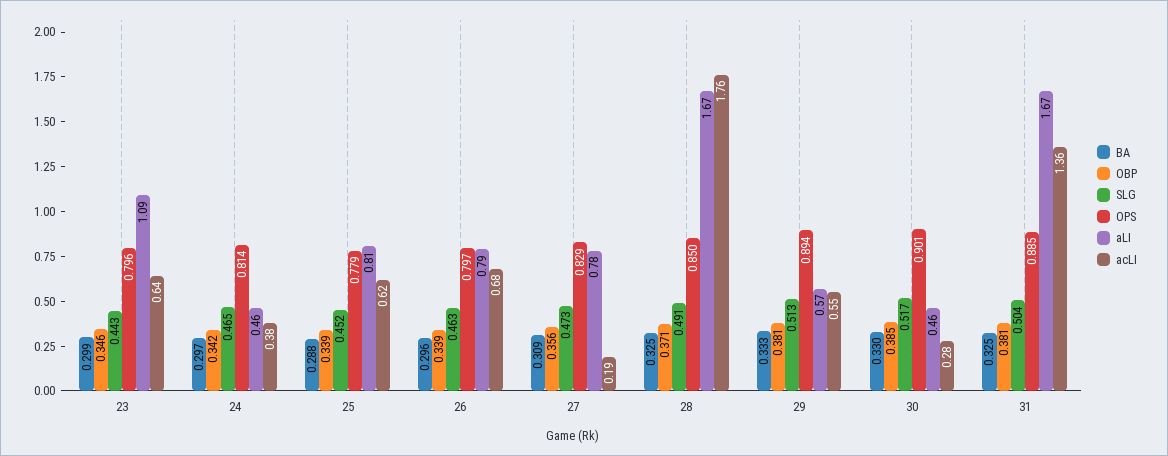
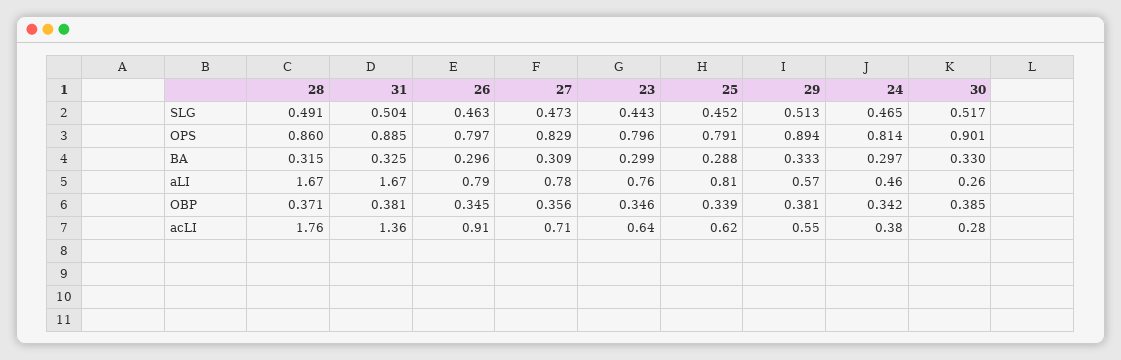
  {
    "BA": {
      "23": 0.299,
      "24": 0.297,
      "25": 0.288,
      "26": 0.296,
      "27": 0.309,
-     "28": 0.325,
+     "28": 0.315,
      "29": 0.333,
      "30": 0.33,
      "31": 0.325
    },
    "OBP": {
      "23": 0.346,
      "24": 0.342,
      "25": 0.339,
-     "26": 0.339,
+     "26": 0.345,
      "27": 0.356,
      "28": 0.371,
      "29": 0.381,
      "30": 0.385,
      "31": 0.381
    },
    "SLG": {
      "23": 0.443,
      "24": 0.465,
      "25": 0.452,
      "26": 0.463,
      "27": 0.473,
      "28": 0.491,
      "29": 0.513,
      "30": 0.517,
      "31": 0.504
    },
    "OPS": {
      "23": 0.796,
      "24": 0.814,
-     "25": 0.779,
+     "25": 0.791,
      "26": 0.797,
      "27": 0.829,
-     "28": 0.85,
+     "28": 0.86,
      "29": 0.894,
      "30": 0.901,
      "31": 0.885
    },
    "aLI": {
-     "23": 1.09,
+     "23": 0.76,
      "24": 0.46,
      "25": 0.81,
      "26": 0.79,
      "27": 0.78,
      "28": 1.67,
      "29": 0.57,
-     "30": 0.46,
+     "30": 0.26,
      "31": 1.67
    },
    "acLI": {
      "23": 0.64,
      "24": 0.38,
      "25": 0.62,
-     "26": 0.68,
+     "26": 0.91,
-     "27": 0.19,
+     "27": 0.71,
      "28": 1.76,
      "29": 0.55,
      "30": 0.28,
      "31": 1.36
    }
  }

